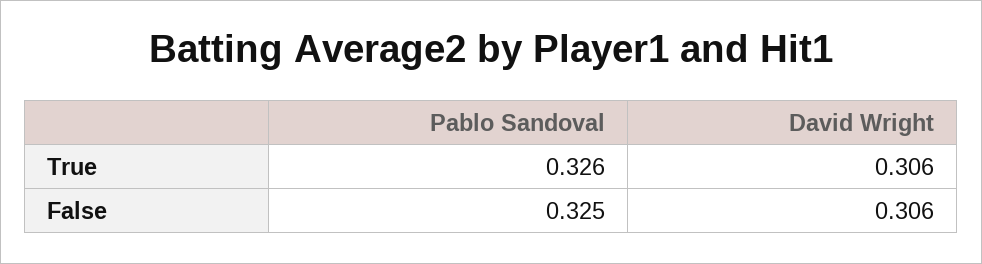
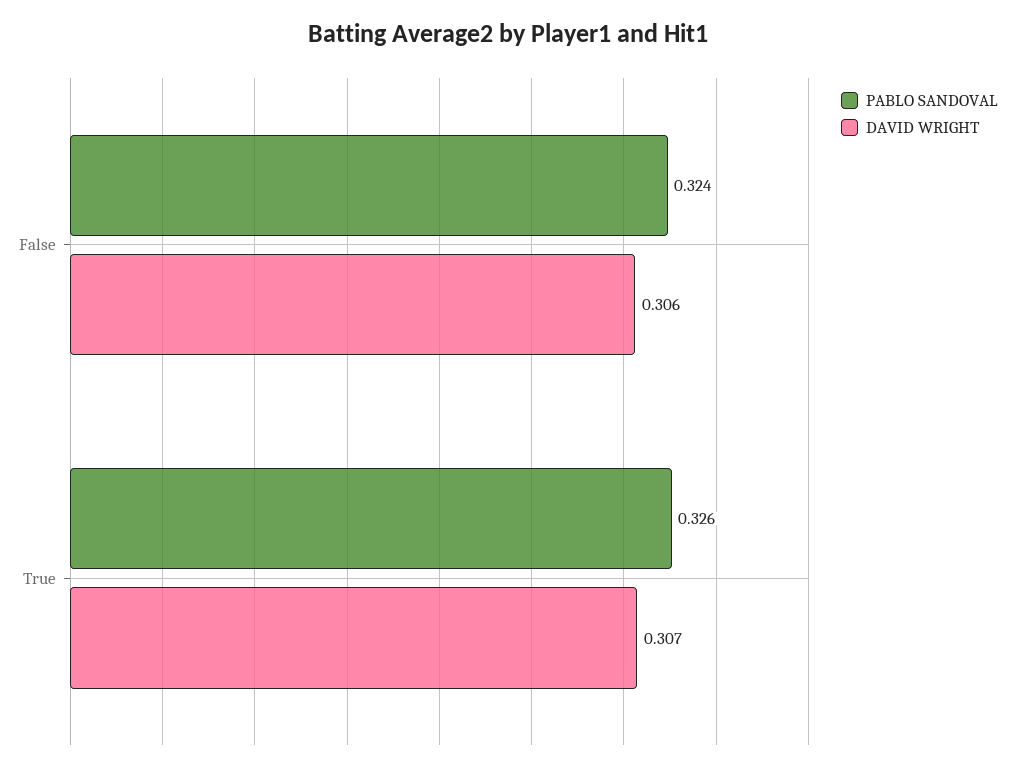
  {
    "Pablo Sandoval": {
      "True": 0.326,
-     "False": 0.325
+     "False": 0.324
    },
    "David Wright": {
-     "True": 0.306,
+     "True": 0.307,
      "False": 0.306
    }
  }

